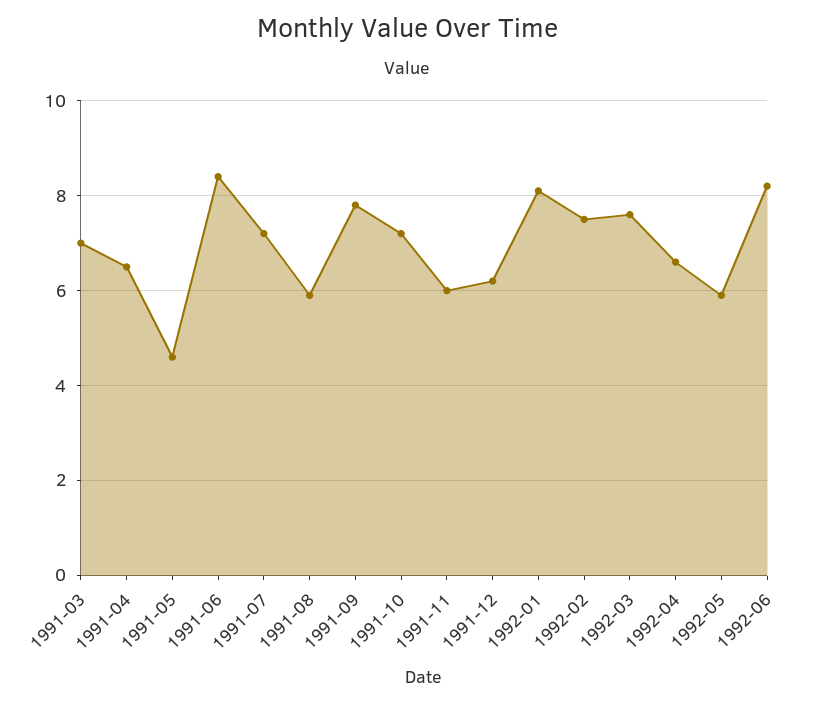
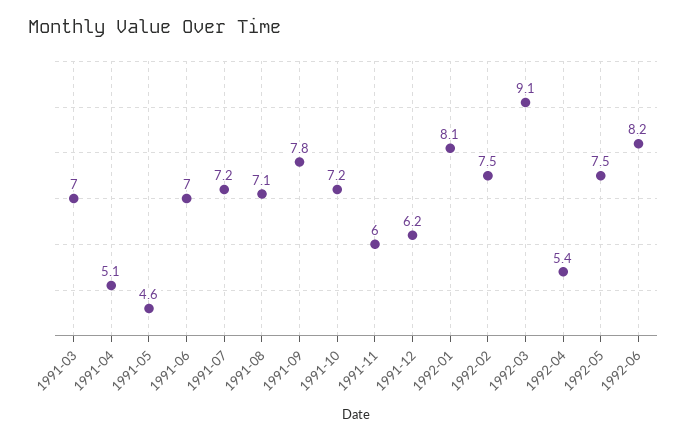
  {
    "1991-03": 7,
-   "1991-04": 6.5,
+   "1991-04": 5.1,
    "1991-05": 4.6,
-   "1991-06": 8.5,
+   "1991-06": 7,
    "1991-07": 7.2,
-   "1991-08": 6,
+   "1991-08": 7.1,
    "1991-09": 7.8,
    "1991-10": 7.2,
    "1991-11": 6,
    "1991-12": 6.2,
    "1992-01": 8.1,
    "1992-02": 7.5,
-   "1992-03": 7.5,
+   "1992-03": 9.1,
-   "1992-04": 6.5,
+   "1992-04": 5.4,
-   "1992-05": 6,
+   "1992-05": 7.5,
    "1992-06": 8.2
  }

